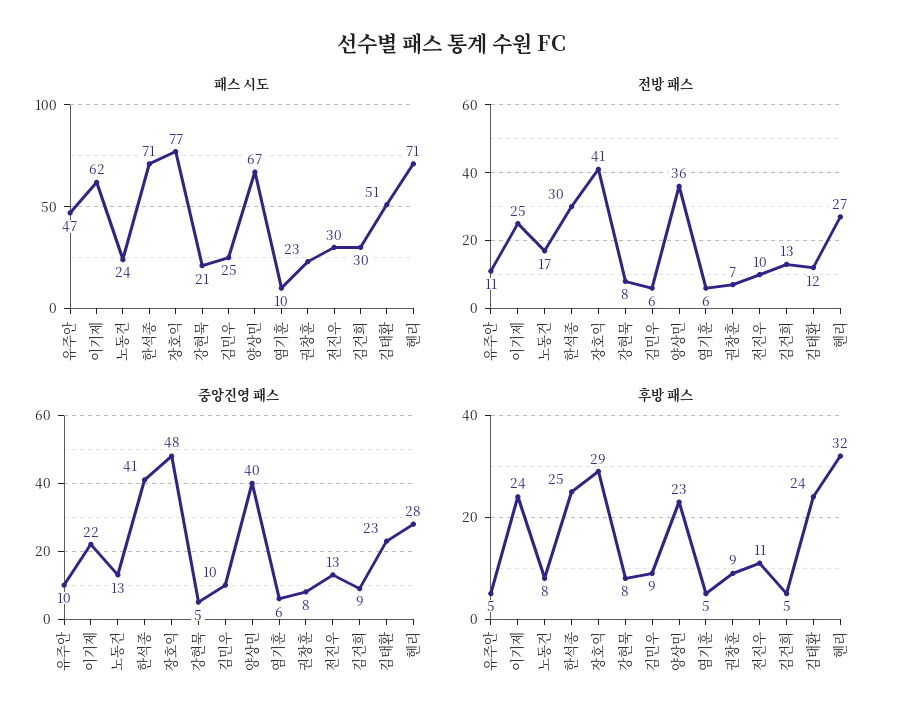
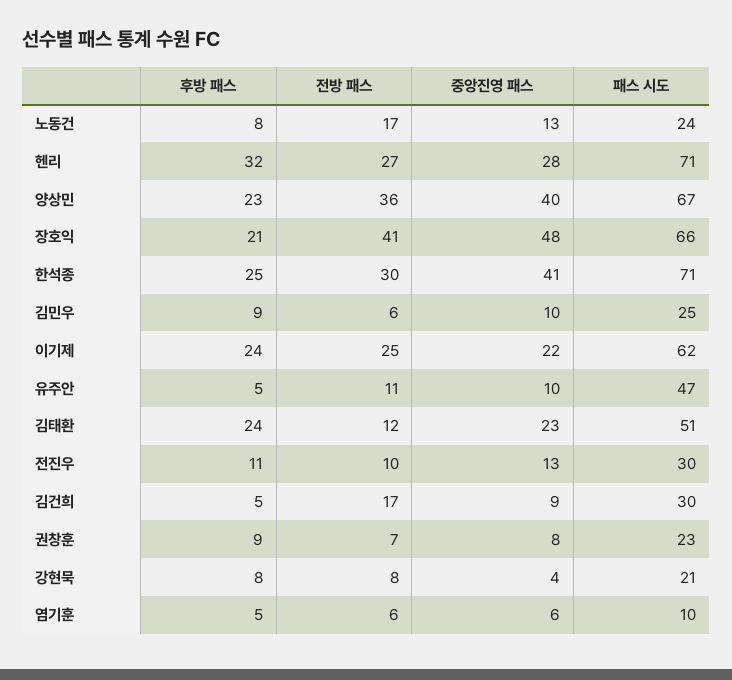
  {
    "패스 시도": {
      "유주안": 47,
      "이기제": 62,
      "노동건": 24,
      "한석종": 71,
-     "장호익": 77,
+     "장호익": 66,
      "강현묵": 21,
      "김민우": 25,
      "양상민": 67,
      "염기훈": 10,
      "권창훈": 23,
      "전진우": 30,
      "김건희": 30,
      "김태환": 51,
      "헨리": 71
    },
    "전방 패스": {
      "유주안": 11,
      "이기제": 25,
      "노동건": 17,
      "한석종": 30,
      "장호익": 41,
      "강현묵": 8,
      "김민우": 6,
      "양상민": 36,
      "염기훈": 6,
      "권창훈": 7,
      "전진우": 10,
-     "김건희": 13,
+     "김건희": 17,
      "김태환": 12,
      "헨리": 27
    },
    "중앙진영 패스": {
      "유주안": 10,
      "이기제": 22,
      "노동건": 13,
      "한석종": 41,
      "장호익": 48,
-     "강현묵": 5,
+     "강현묵": 4,
      "김민우": 10,
      "양상민": 40,
      "염기훈": 6,
      "권창훈": 8,
      "전진우": 13,
      "김건희": 9,
      "김태환": 23,
      "헨리": 28
    },
    "후방 패스": {
      "유주안": 5,
      "이기제": 24,
      "노동건": 8,
      "한석종": 25,
-     "장호익": 29,
+     "장호익": 21,
      "강현묵": 8,
      "김민우": 9,
      "양상민": 23,
      "염기훈": 5,
      "권창훈": 9,
      "전진우": 11,
      "김건희": 5,
      "김태환": 24,
      "헨리": 32
    }
  }

